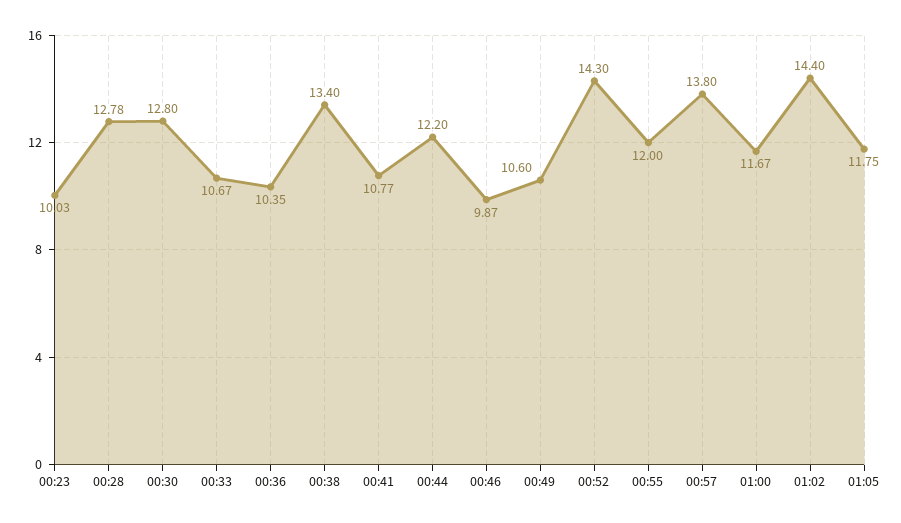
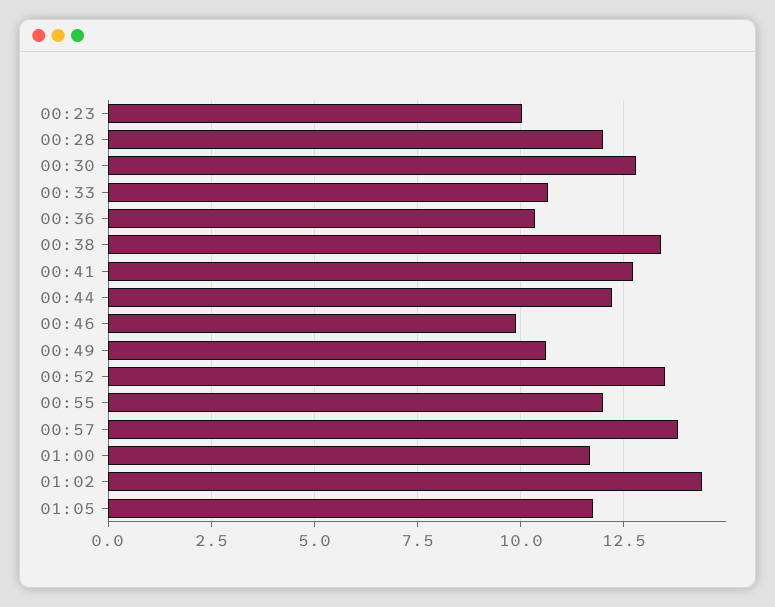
  {
    "00:23": 10.03,
-   "00:28": 12.78,
+   "00:28": 12,
    "00:30": 12.8,
    "00:33": 10.67,
    "00:36": 10.35,
    "00:38": 13.4,
-   "00:41": 10.77,
+   "00:41": 12.75,
    "00:44": 12.2,
    "00:46": 9.87,
    "00:49": 10.6,
-   "00:52": 14.3,
+   "00:52": 13.5,
    "00:55": 12,
    "00:57": 13.8,
    "01:00": 11.67,
    "01:02": 14.4,
    "01:05": 11.75
  }

